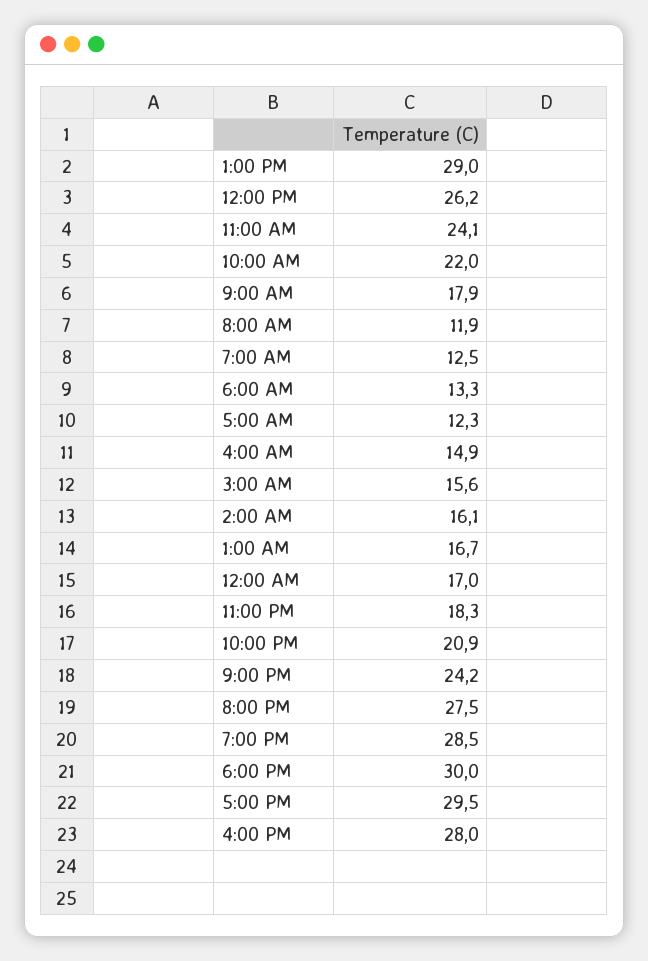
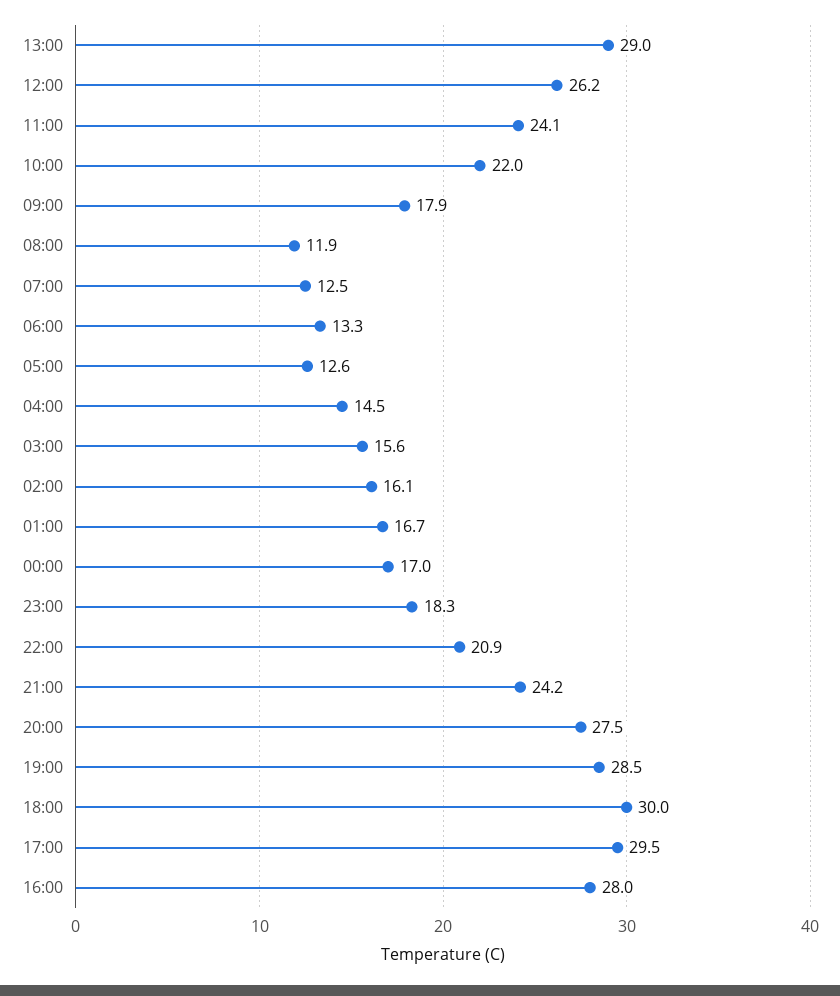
  {
    "1:00 PM": 29,
    "12:00 PM": 26.2,
    "11:00 AM": 24.1,
    "10:00 AM": 22,
    "9:00 AM": 17.9,
    "8:00 AM": 11.9,
    "7:00 AM": 12.5,
    "6:00 AM": 13.3,
-   "5:00 AM": 12.3,
+   "5:00 AM": 12.6,
-   "4:00 AM": 14.9,
+   "4:00 AM": 14.5,
    "3:00 AM": 15.6,
    "2:00 AM": 16.1,
    "1:00 AM": 16.7,
    "12:00 AM": 17,
    "11:00 PM": 18.3,
    "10:00 PM": 20.9,
    "9:00 PM": 24.2,
    "8:00 PM": 27.5,
    "7:00 PM": 28.5,
    "6:00 PM": 30,
    "5:00 PM": 29.5,
    "4:00 PM": 28
  }

